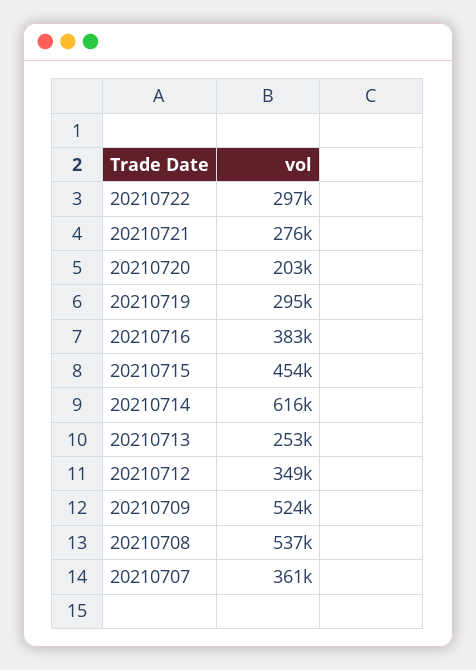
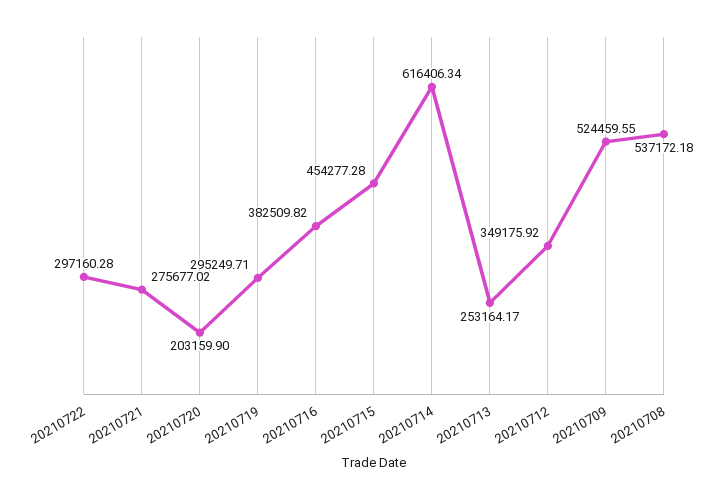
  {
    "20210722": 297160.28,
    "20210721": 275677.02,
    "20210720": 203159.9,
    "20210719": 295249.71,
    "20210716": 382509.82,
    "20210715": 454277.28,
    "20210714": 616406.34,
    "20210713": 253164.17,
    "20210712": 349175.92,
    "20210709": 524459.55,
-   "20210708": 537172.18,
+   "20210708": 537172.18
-   "20210707": 361000
  }

